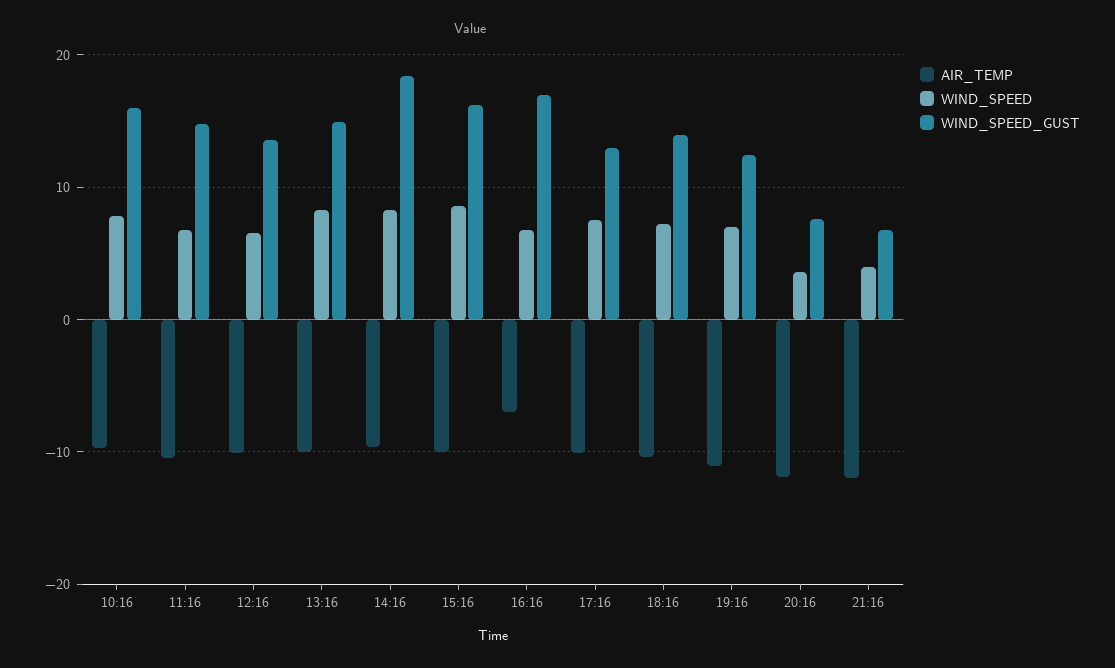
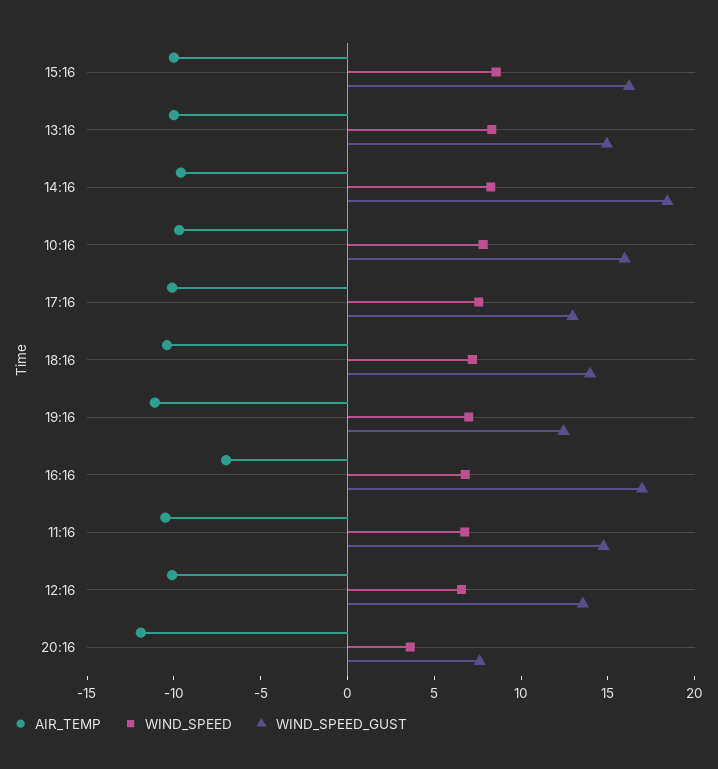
  {
    "AIR_TEMP": {
      "10:16": -10,
      "11:16": -11,
      "12:16": -10,
      "13:16": -10,
      "14:16": -10,
      "15:16": -10,
      "16:16": -7,
      "17:16": -10,
      "18:16": -10,
      "19:16": -11,
-     "20:16": -12,
+     "20:16": -12
-     "21:16": -12
    },
    "WIND_SPEED": {
      "10:16": 8,
      "11:16": 7,
      "12:16": 7,
      "13:16": 8,
      "14:16": 8,
      "15:16": 9,
      "16:16": 7,
      "17:16": 8,
      "18:16": 7,
      "19:16": 7,
-     "20:16": 4,
+     "20:16": 4
-     "21:16": 4
    },
    "WIND_SPEED_GUST": {
      "10:16": 16,
      "11:16": 15,
      "12:16": 14,
      "13:16": 15,
      "14:16": 18,
      "15:16": 16,
      "16:16": 17,
      "17:16": 13,
      "18:16": 14,
      "19:16": 12,
-     "20:16": 8,
+     "20:16": 8
-     "21:16": 7
    }
  }

